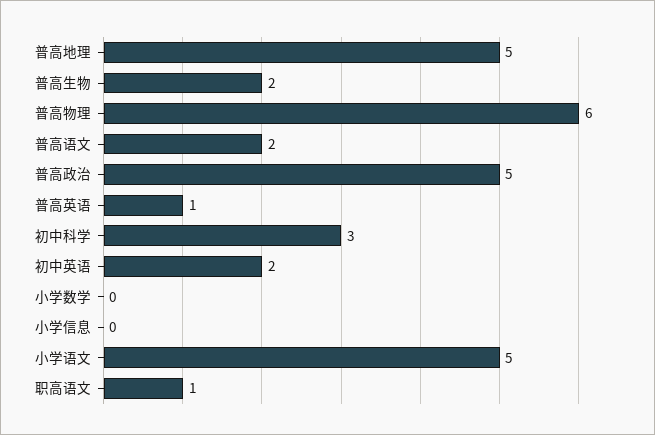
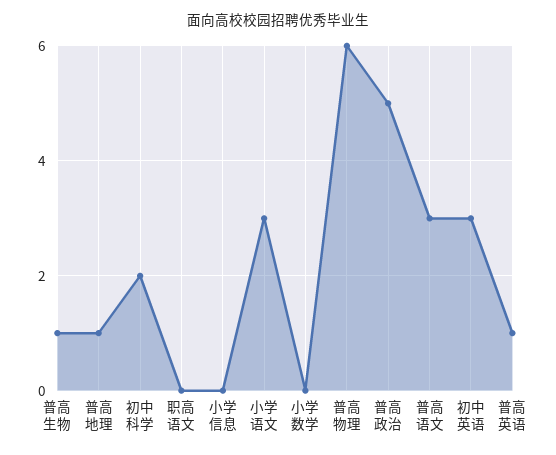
  {
-   "普高地理": 5,
+   "普高地理": 1,
-   "普高生物": 2,
+   "普高生物": 1,
    "普高物理": 6,
-   "普高语文": 2,
+   "普高语文": 3,
    "普高政治": 5,
    "普高英语": 1,
-   "初中科学": 3,
+   "初中科学": 2,
-   "初中英语": 2,
+   "初中英语": 3,
    "小学数学": 0,
    "小学信息": 0,
-   "小学语文": 5,
+   "小学语文": 3,
-   "职高语文": 1
+   "职高语文": 0
  }

